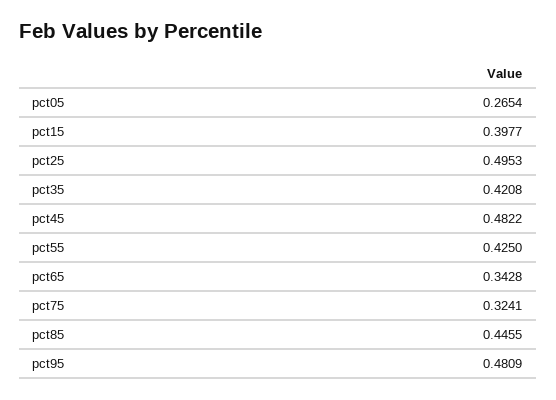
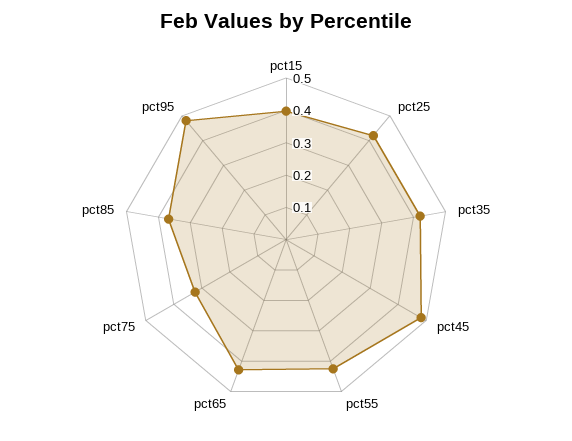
  {
-   "pct05": 0.2654,
    "pct15": 0.3977,
-   "pct25": 0.4953,
+   "pct25": 0.425,
    "pct35": 0.4208,
    "pct45": 0.4822,
    "pct55": 0.425,
-   "pct65": 0.3428,
+   "pct65": 0.425,
    "pct75": 0.3241,
-   "pct85": 0.4455,
+   "pct85": 0.375,
    "pct95": 0.4809
  }

